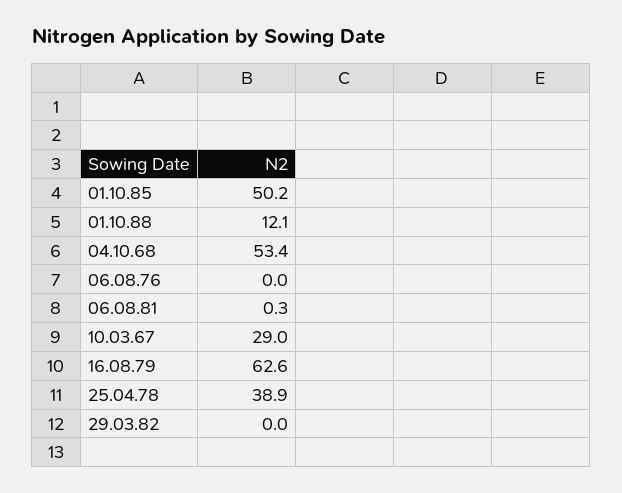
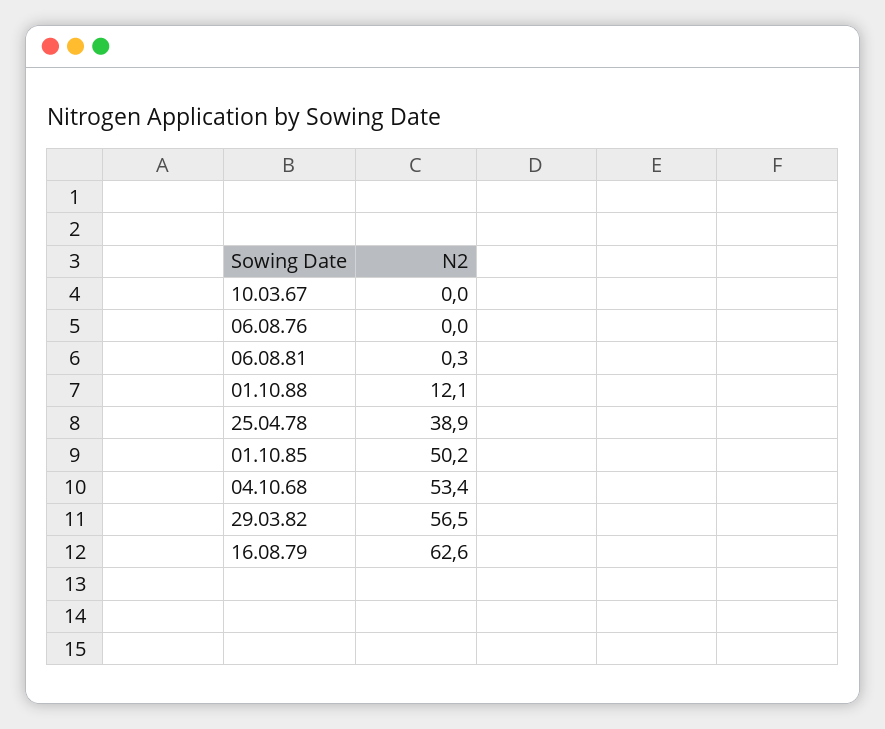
  {
    "01.10.85": 50.2,
    "01.10.88": 12.1,
    "04.10.68": 53.4,
    "06.08.76": 0,
    "06.08.81": 0.3,
-   "10.03.67": 29,
+   "10.03.67": 0,
    "16.08.79": 62.6,
    "25.04.78": 38.9,
-   "29.03.82": 0
+   "29.03.82": 56.5
  }

